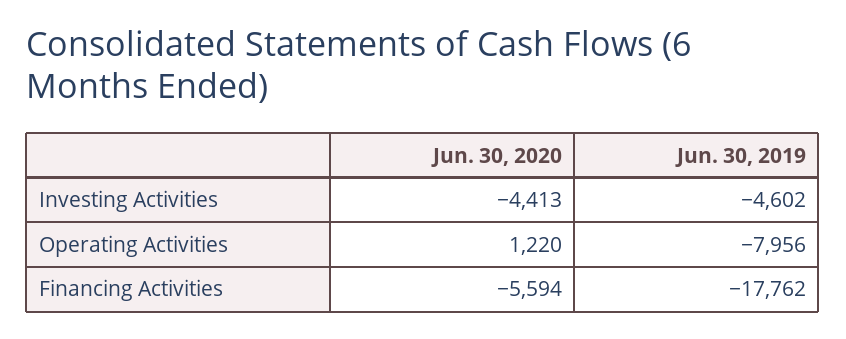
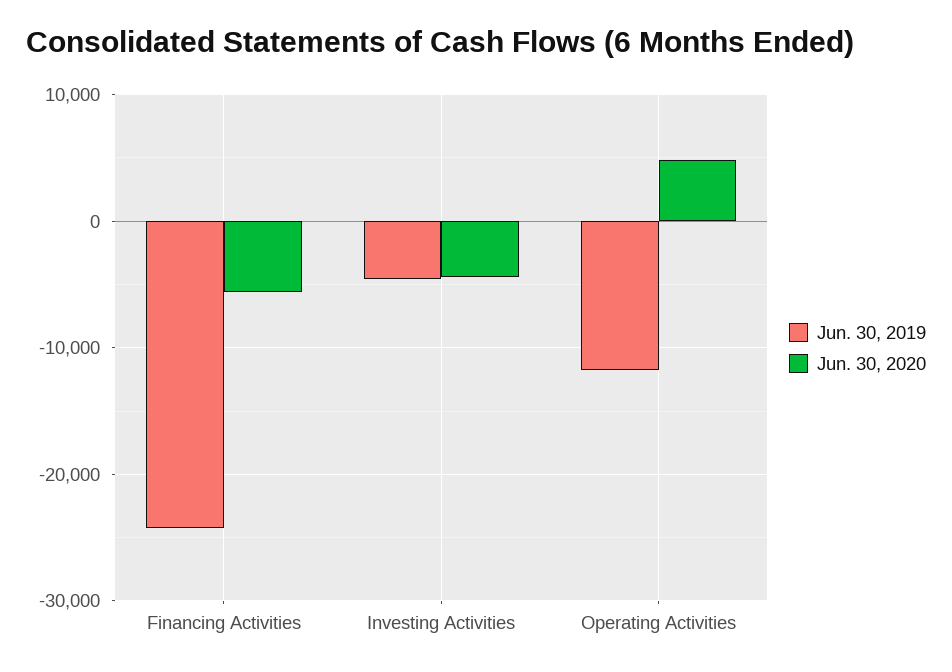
  {
    "Jun. 30, 2020": {
      "Investing Activities": -4413,
-     "Operating Activities": 1220,
+     "Operating Activities": 5000,
      "Financing Activities": -5594
    },
    "Jun. 30, 2019": {
      "Investing Activities": -4602,
-     "Operating Activities": -7956,
+     "Operating Activities": -12000,
-     "Financing Activities": -17762
+     "Financing Activities": -24000
    }
  }

